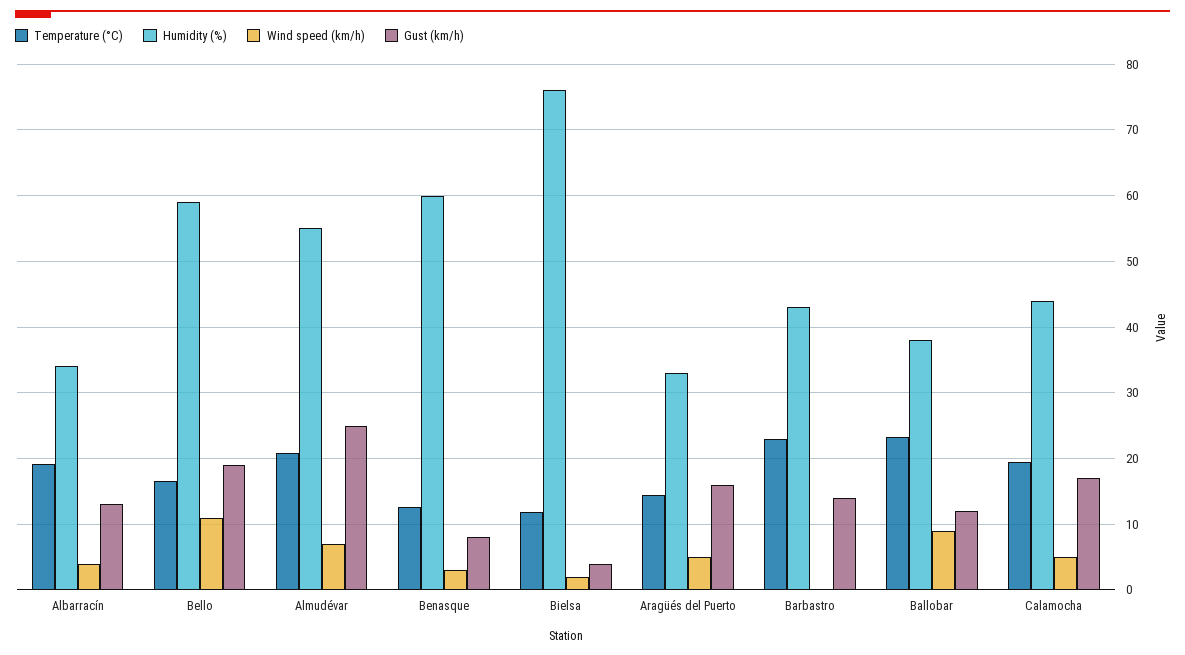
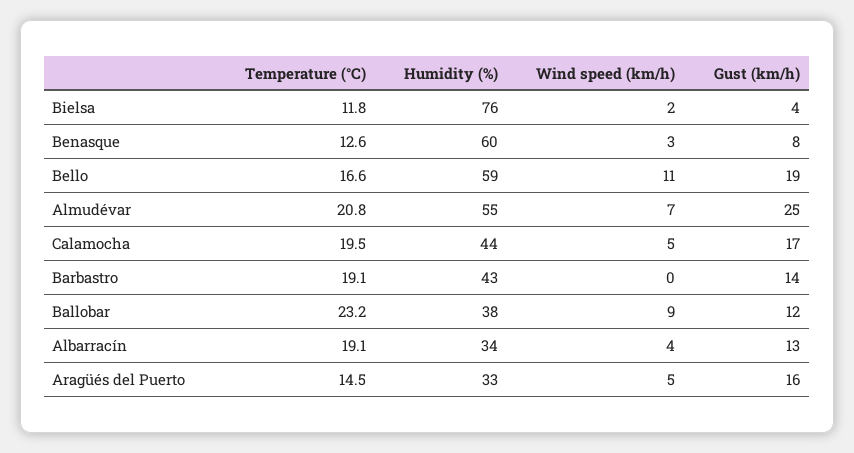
  {
    "Temperature (°C)": {
      "Albarracín": 19.1,
      "Bello": 16.6,
      "Almudévar": 20.8,
      "Benasque": 12.6,
      "Bielsa": 11.8,
      "Aragüés del Puerto": 14.5,
-     "Barbastro": 23,
+     "Barbastro": 19.1,
      "Ballobar": 23.2,
      "Calamocha": 19.5
    },
    "Humidity (%)": {
      "Albarracín": 34,
      "Bello": 59,
      "Almudévar": 55,
      "Benasque": 60,
      "Bielsa": 76,
      "Aragüés del Puerto": 33,
      "Barbastro": 43,
      "Ballobar": 38,
      "Calamocha": 44
    },
    "Wind speed (km/h)": {
      "Albarracín": 4,
      "Bello": 11,
      "Almudévar": 7,
      "Benasque": 3,
      "Bielsa": 2,
      "Aragüés del Puerto": 5,
      "Barbastro": 0,
      "Ballobar": 9,
      "Calamocha": 5
    },
    "Gust (km/h)": {
      "Albarracín": 13,
      "Bello": 19,
      "Almudévar": 25,
      "Benasque": 8,
      "Bielsa": 4,
      "Aragüés del Puerto": 16,
      "Barbastro": 14,
      "Ballobar": 12,
      "Calamocha": 17
    }
  }

